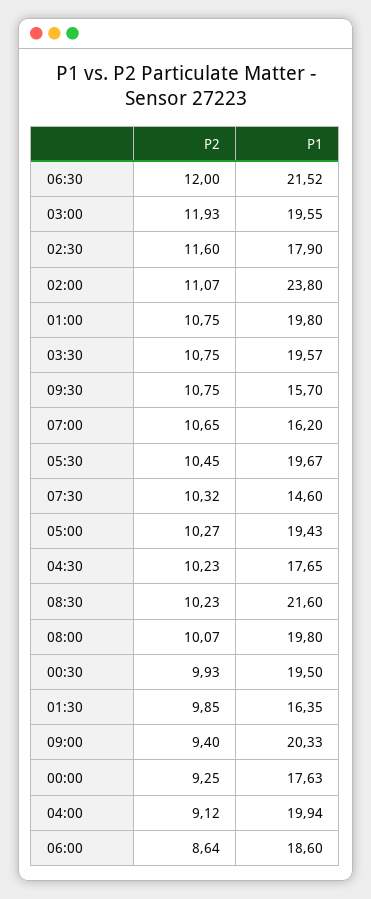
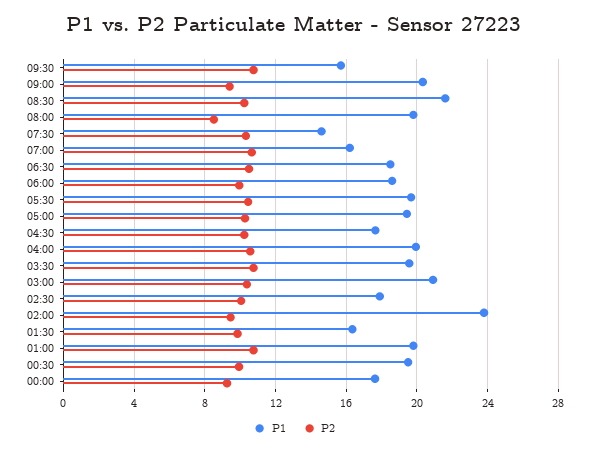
  {
    "P2": {
-     "06:30": 12,
+     "06:30": 10.5,
-     "03:00": 11.93,
+     "03:00": 10.5,
-     "02:30": 11.6,
+     "02:30": 10,
-     "02:00": 11.07,
+     "02:00": 9.5,
      "01:00": 10.75,
      "03:30": 10.75,
      "09:30": 10.75,
      "07:00": 10.65,
      "05:30": 10.45,
      "07:30": 10.32,
      "05:00": 10.27,
      "04:30": 10.23,
      "08:30": 10.23,
-     "08:00": 10.07,
+     "08:00": 8.5,
      "00:30": 9.93,
      "01:30": 9.85,
      "09:00": 9.4,
      "00:00": 9.25,
-     "04:00": 9.12,
+     "04:00": 10.5,
-     "06:00": 8.64
+     "06:00": 10
    },
    "P1": {
-     "06:30": 21.52,
+     "06:30": 18.5,
-     "03:00": 19.55,
+     "03:00": 21,
      "02:30": 17.9,
      "02:00": 23.8,
      "01:00": 19.8,
      "03:30": 19.57,
      "09:30": 15.7,
      "07:00": 16.2,
      "05:30": 19.67,
      "07:30": 14.6,
      "05:00": 19.43,
      "04:30": 17.65,
      "08:30": 21.6,
      "08:00": 19.8,
      "00:30": 19.5,
      "01:30": 16.35,
      "09:00": 20.33,
      "00:00": 17.63,
      "04:00": 19.94,
      "06:00": 18.6
    }
  }

